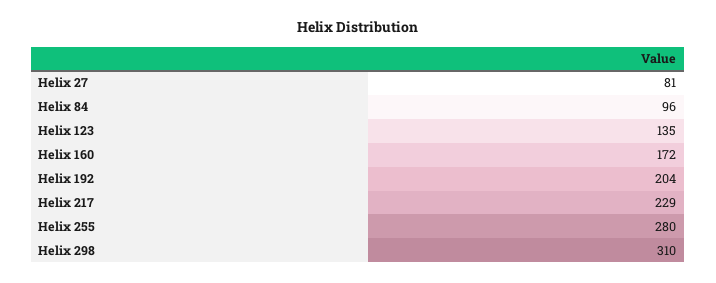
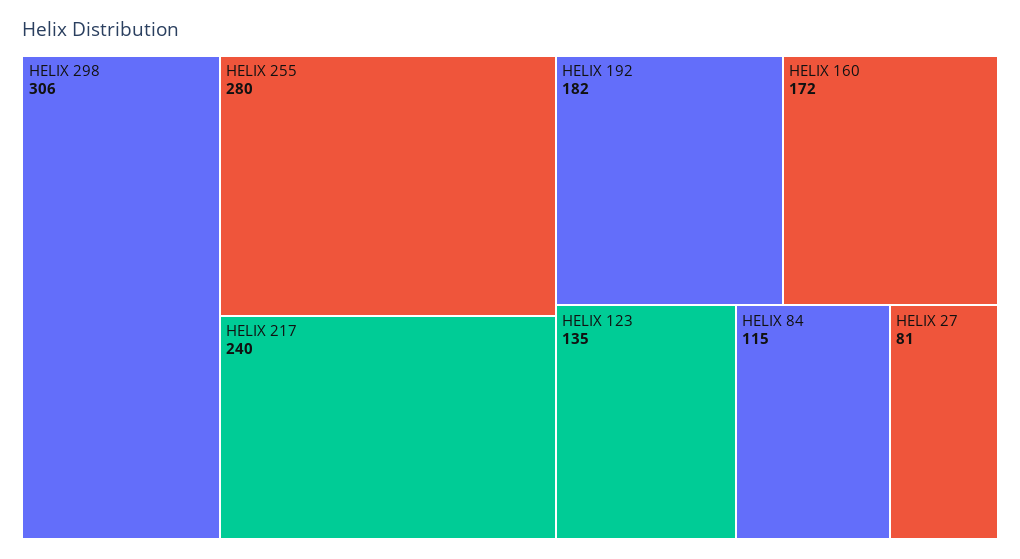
  {
    "Helix 27": 81,
-   "Helix 84": 96,
+   "Helix 84": 115,
    "Helix 123": 135,
    "Helix 160": 172,
-   "Helix 192": 204,
+   "Helix 192": 182,
-   "Helix 217": 229,
+   "Helix 217": 240,
    "Helix 255": 280,
-   "Helix 298": 310
+   "Helix 298": 306
  }

